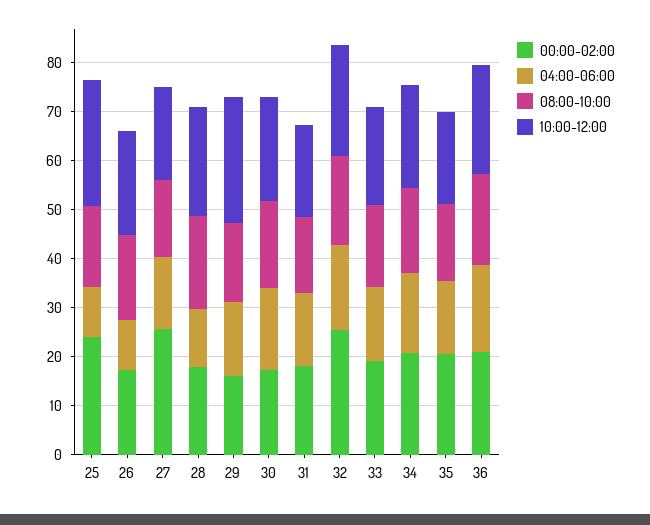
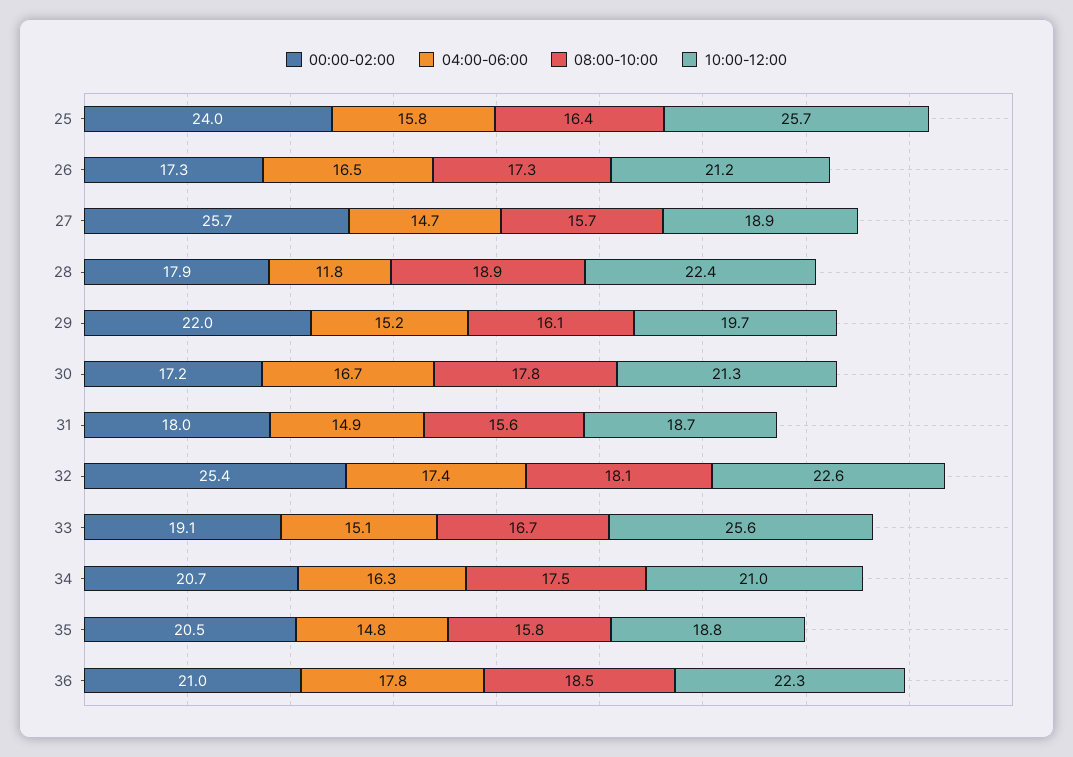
  {
    "00:00-02:00": {
      "25": 24,
      "26": 17.3,
      "27": 25.7,
      "28": 17.9,
-     "29": 16,
+     "29": 22,
      "30": 17.2,
      "31": 18,
      "32": 25.4,
      "33": 19.1,
      "34": 20.7,
      "35": 20.5,
      "36": 21
    },
    "04:00-06:00": {
-     "25": 10,
+     "25": 15.8,
-     "26": 10,
+     "26": 16.5,
      "27": 14.7,
      "28": 11.8,
      "29": 15.2,
      "30": 16.7,
      "31": 14.9,
      "32": 17.4,
      "33": 15.1,
      "34": 16.3,
      "35": 14.8,
      "36": 17.8
    },
    "08:00-10:00": {
      "25": 16.4,
      "26": 17.3,
      "27": 15.7,
      "28": 18.9,
      "29": 16.1,
      "30": 17.8,
      "31": 15.6,
      "32": 18.1,
      "33": 16.7,
      "34": 17.5,
      "35": 15.8,
      "36": 18.5
    },
    "10:00-12:00": {
      "25": 25.7,
      "26": 21.2,
      "27": 18.9,
      "28": 22.4,
-     "29": 26,
+     "29": 19.7,
      "30": 21.3,
      "31": 18.7,
      "32": 22.6,
-     "33": 20,
+     "33": 25.6,
      "34": 21,
      "35": 18.8,
      "36": 22.3
    }
  }

